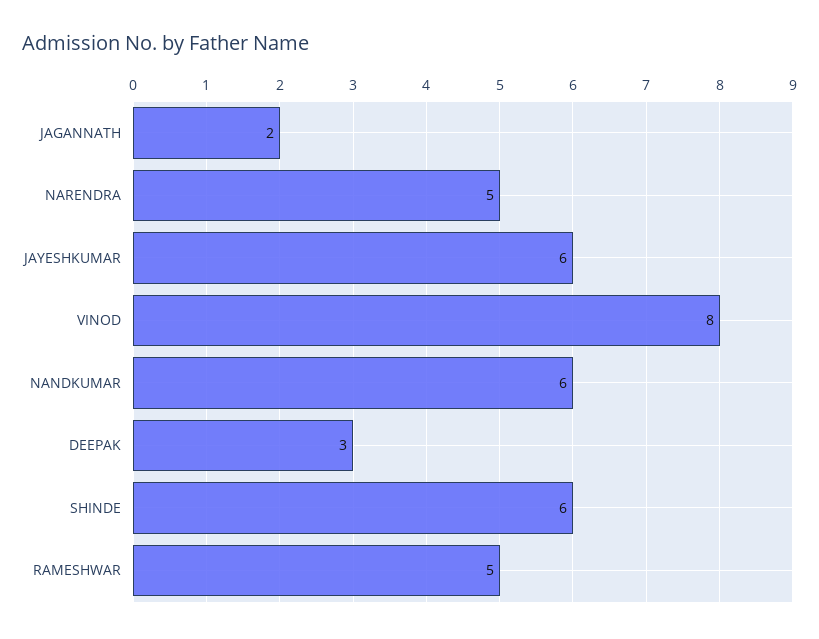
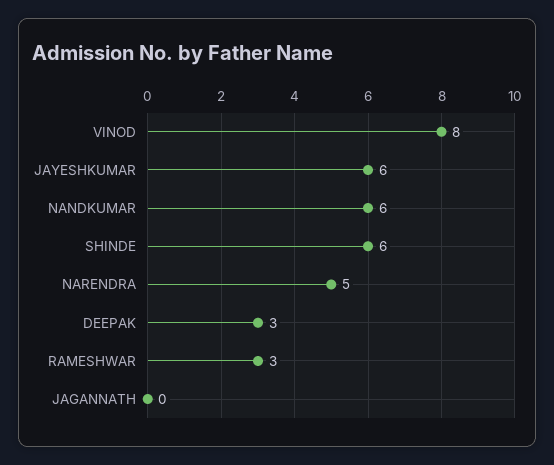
  {
-   "JAGANNATH": 2,
+   "JAGANNATH": 0,
    "NARENDRA": 5,
    "JAYESHKUMAR": 6,
    "VINOD": 8,
    "NANDKUMAR": 6,
    "DEEPAK": 3,
    "SHINDE": 6,
-   "RAMESHWAR": 5
+   "RAMESHWAR": 3
  }

